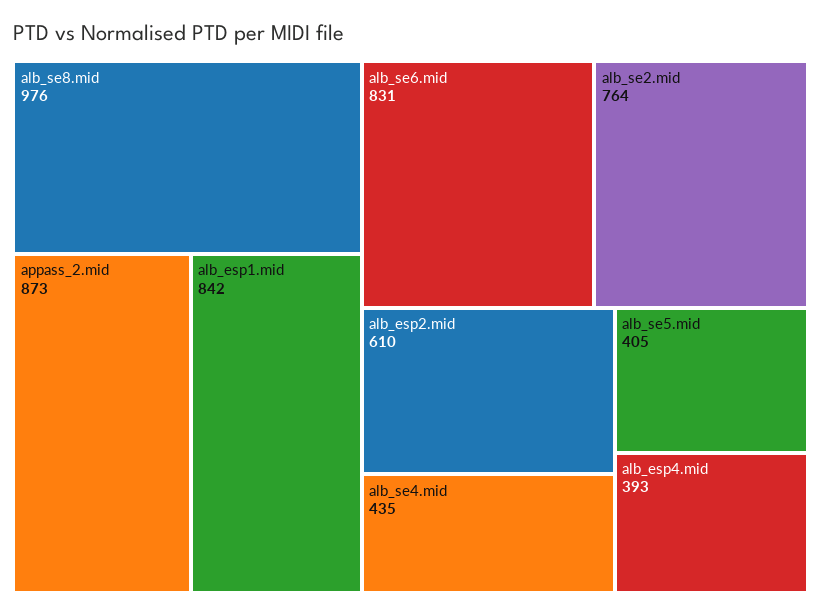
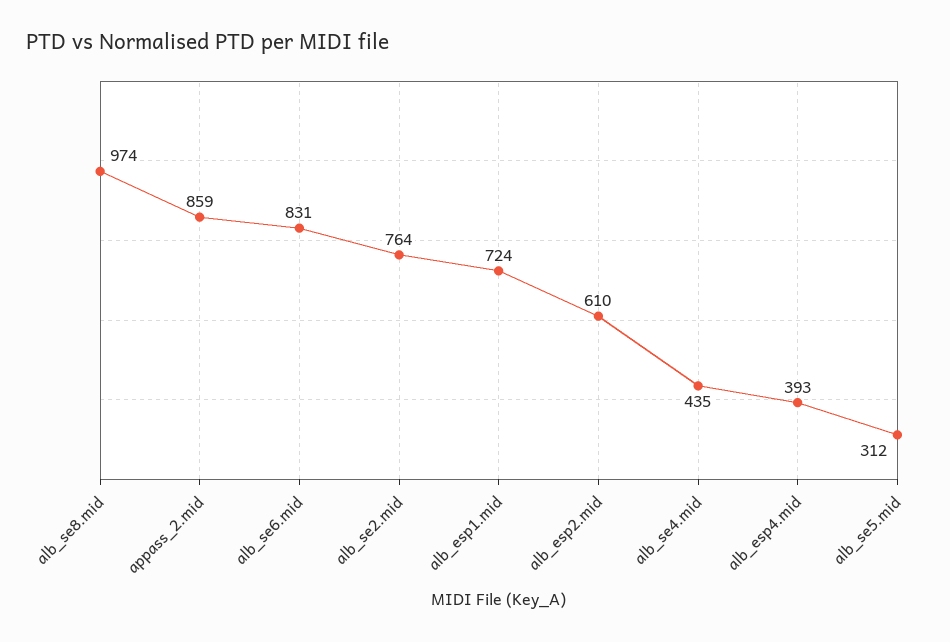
  {
-   "alb_se8.mid": 976,
+   "alb_se8.mid": 974,
-   "appass_2.mid": 873,
+   "appass_2.mid": 859,
-   "alb_esp1.mid": 842,
+   "alb_esp1.mid": 724,
    "alb_se6.mid": 831,
    "alb_se2.mid": 764,
    "alb_esp2.mid": 610,
    "alb_se4.mid": 435,
-   "alb_se5.mid": 405,
+   "alb_se5.mid": 312,
    "alb_esp4.mid": 393
  }

